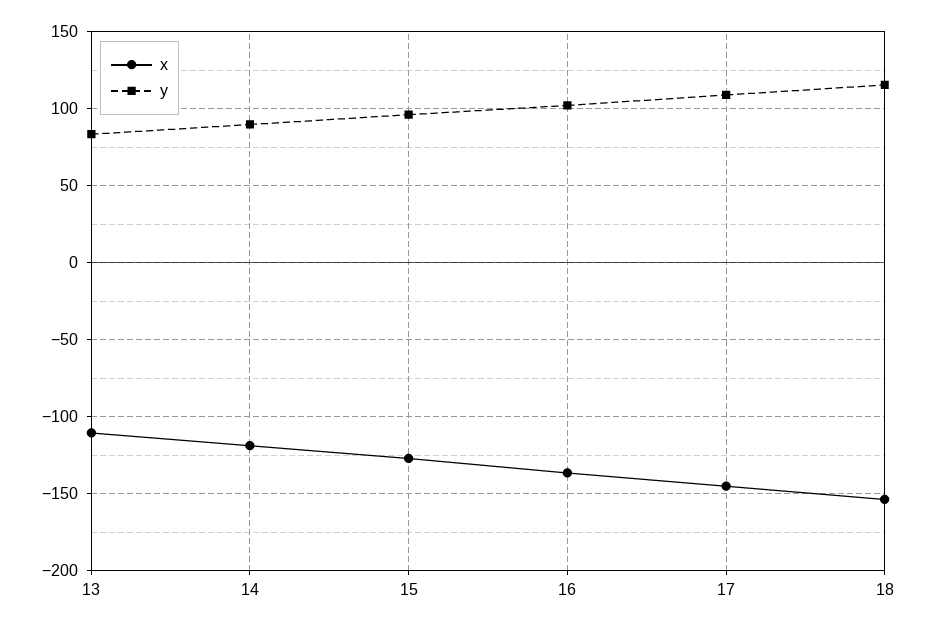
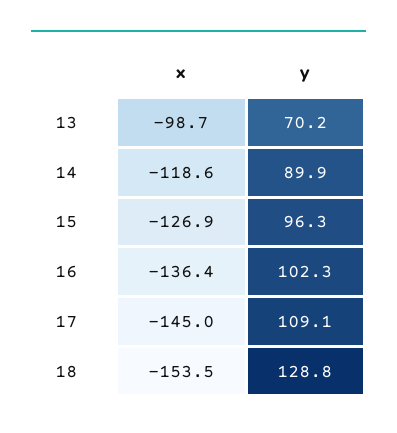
  {
    "x": {
-     "13": -110,
+     "13": -98.7,
      "14": -118.6,
      "15": -126.9,
      "16": -136.4,
      "17": -145,
      "18": -153.5
    },
    "y": {
-     "13": 85,
+     "13": 70.2,
      "14": 89.9,
      "15": 96.3,
      "16": 102.3,
      "17": 109.1,
-     "18": 115
+     "18": 128.8
    }
  }

